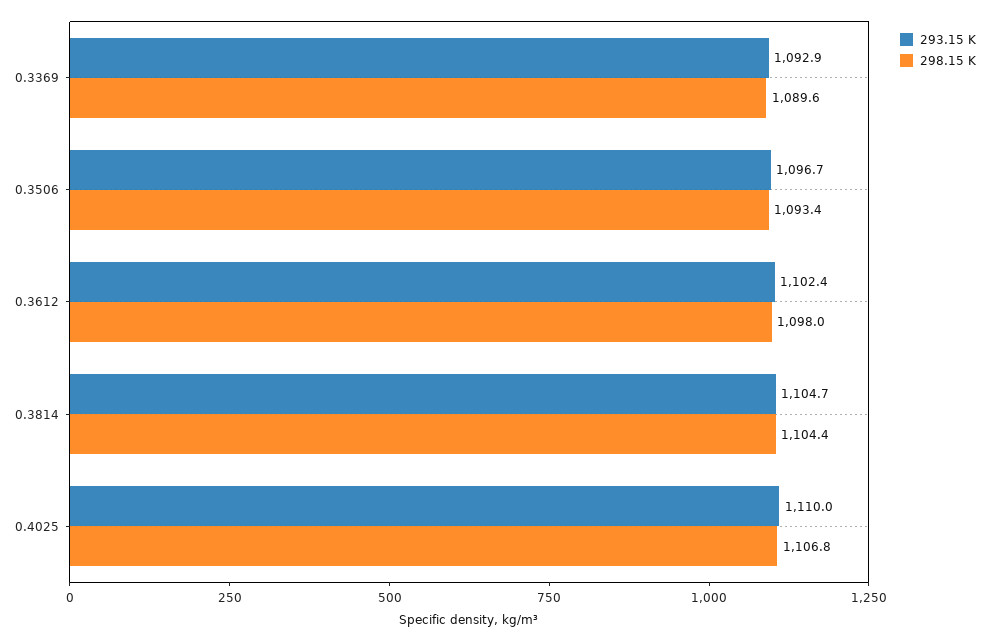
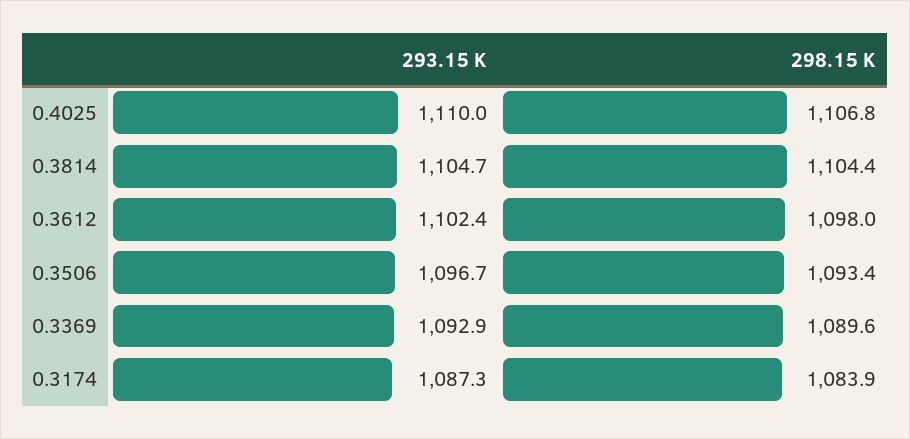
  {
    "293.15 K": {
      "0.3369": 1092.9,
      "0.3506": 1096.7,
      "0.3612": 1102.4,
      "0.3814": 1104.7,
-     "0.4025": 1110
+     "0.4025": 1110,
+     "0.3174": 1087.3
    },
    "298.15 K": {
      "0.3369": 1089.6,
      "0.3506": 1093.4,
      "0.3612": 1098,
      "0.3814": 1104.4,
-     "0.4025": 1106.8
+     "0.4025": 1106.8,
+     "0.3174": 1083.9
    }
  }

